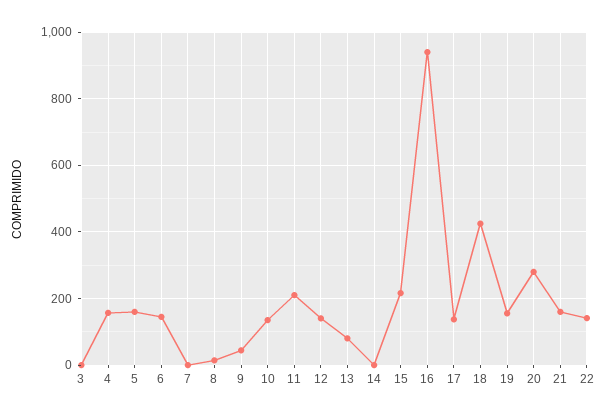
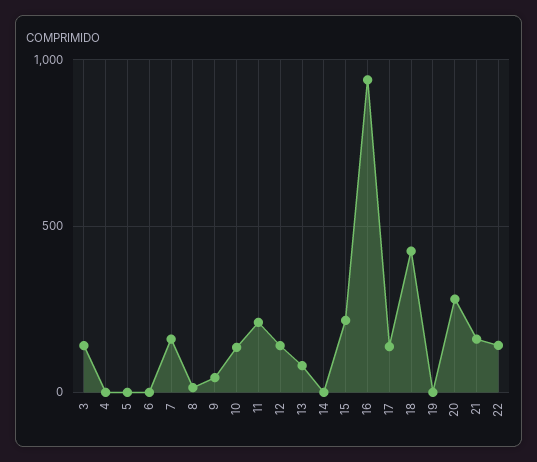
  {
-   "3": 0,
+   "3": 150,
-   "4": 160,
+   "4": 0,
-   "5": 160,
+   "5": 0,
-   "6": 140,
+   "6": 0,
-   "7": 0,
+   "7": 150,
    "8": 20,
    "9": 40,
    "10": 140,
    "11": 220,
    "12": 140,
    "13": 80,
    "14": 0,
    "15": 220,
    "16": 940,
    "17": 140,
    "18": 420,
-   "19": 160,
+   "19": 0,
    "20": 280,
    "21": 160,
    "22": 140
  }

